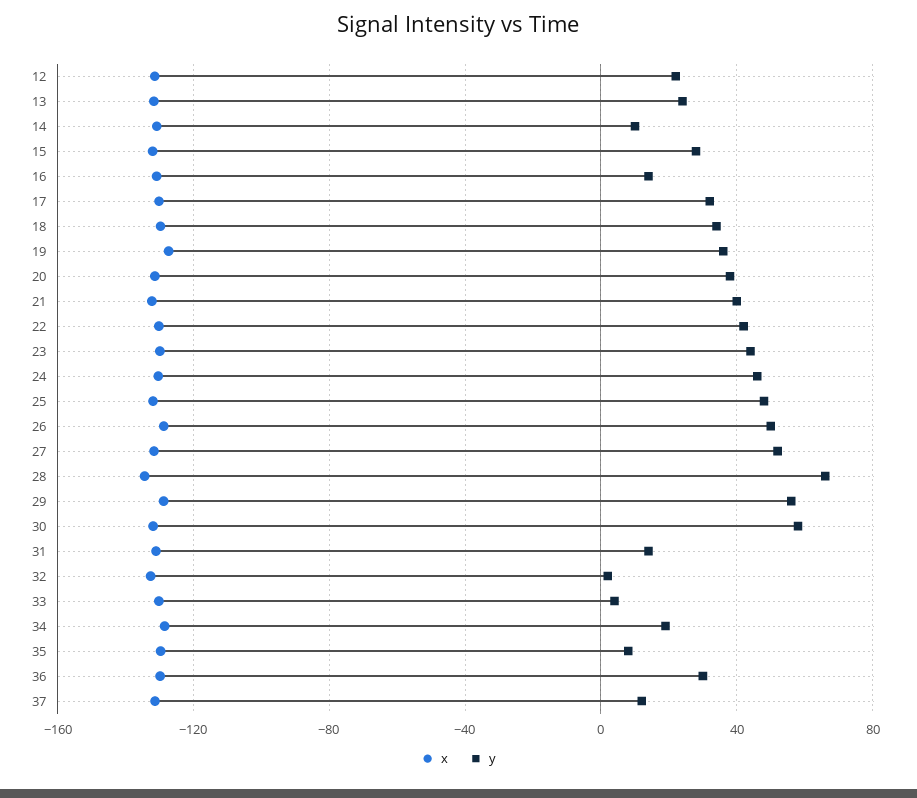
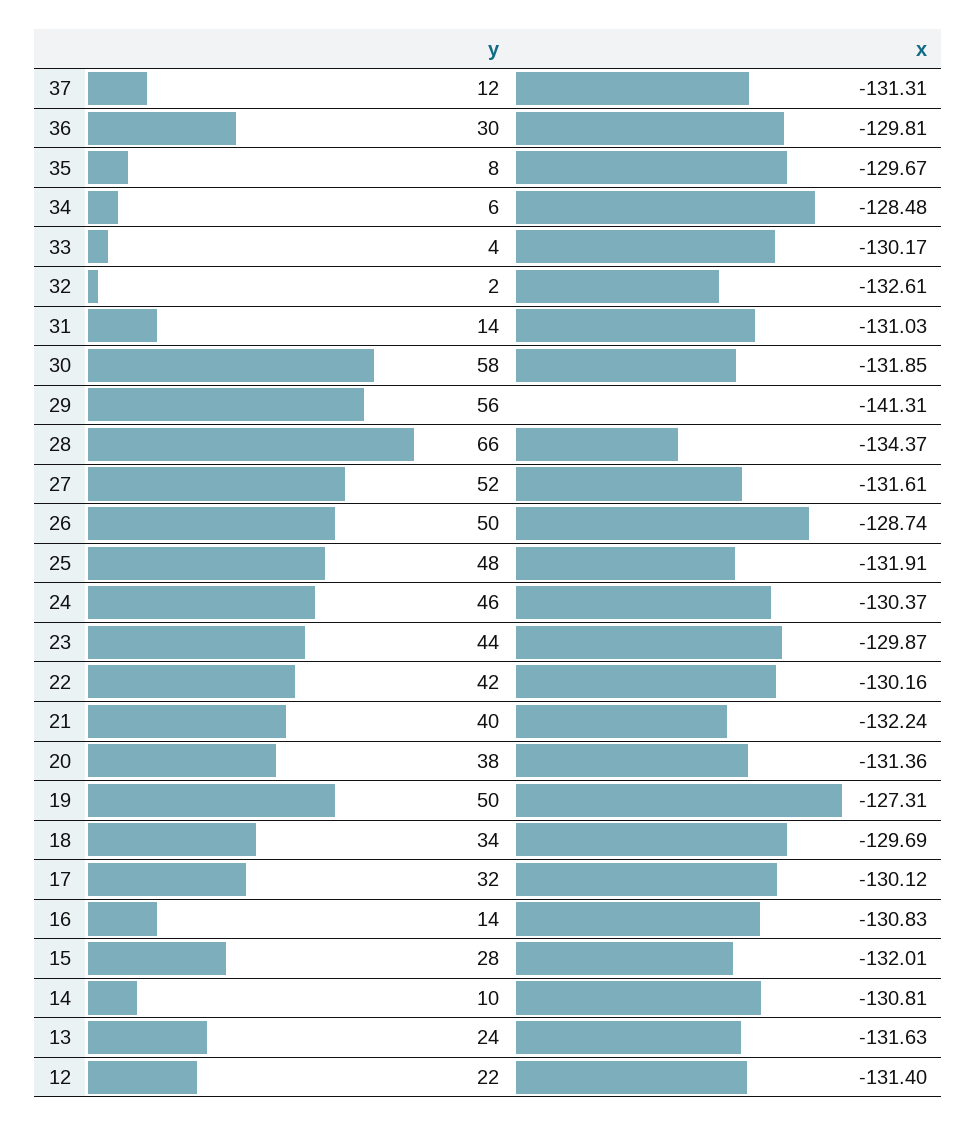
  {
    "x": {
      "12": -131.4,
      "13": -131.63,
      "14": -130.81,
      "15": -132.01,
      "16": -130.83,
      "17": -130.12,
      "18": -129.69,
      "19": -127.31,
      "20": -131.36,
      "21": -132.24,
      "22": -130.16,
      "23": -129.87,
      "24": -130.37,
      "25": -131.91,
      "26": -128.74,
      "27": -131.61,
      "28": -134.37,
-     "29": -130,
+     "29": -141.31,
      "30": -131.85,
      "31": -131.03,
      "32": -132.61,
      "33": -130.17,
      "34": -128.48,
      "35": -129.67,
      "36": -129.81,
      "37": -131.31
    },
    "y": {
      "12": 22,
      "13": 24,
      "14": 10,
      "15": 28,
      "16": 14,
      "17": 32,
      "18": 34,
-     "19": 35,
+     "19": 50,
      "20": 38,
      "21": 40,
      "22": 42,
      "23": 44,
      "24": 46,
      "25": 48,
      "26": 50,
      "27": 52,
      "28": 66,
      "29": 56,
      "30": 58,
      "31": 14,
      "32": 2,
      "33": 4,
-     "34": 20,
+     "34": 6,
      "35": 8,
      "36": 30,
      "37": 12
    }
  }

